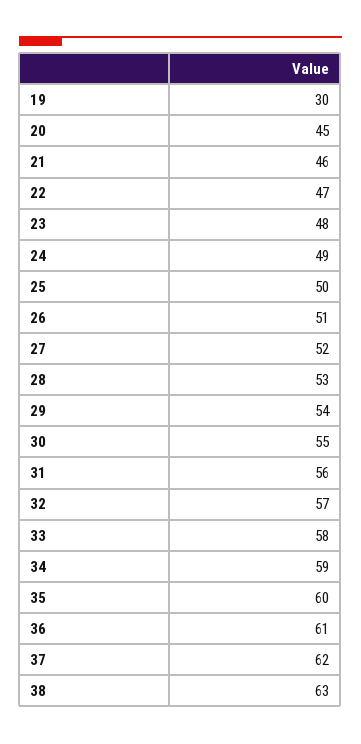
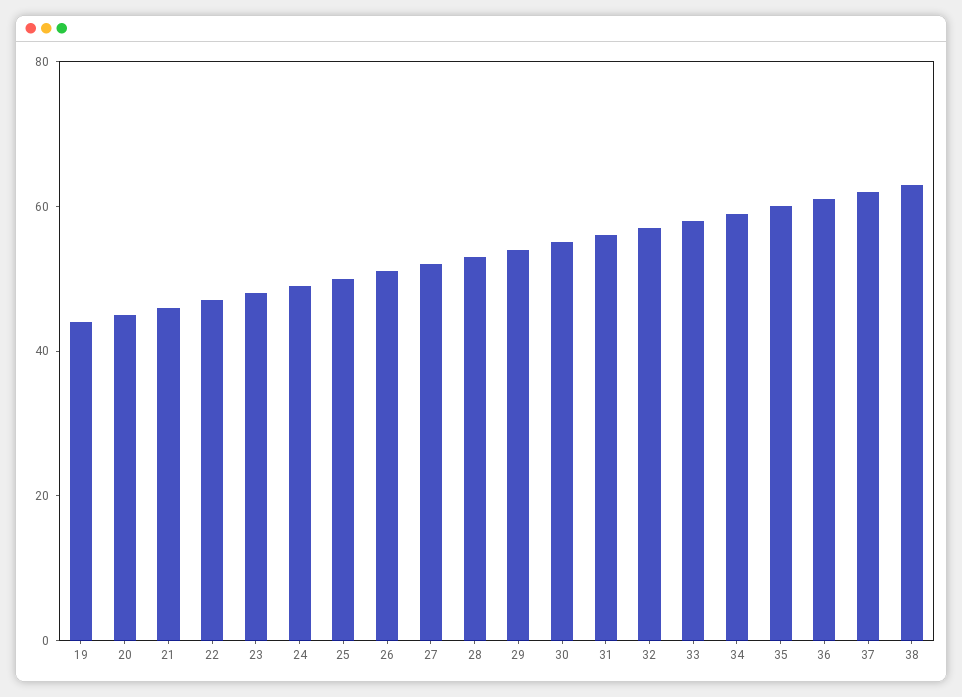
  {
-   "19": 30,
+   "19": 45,
    "20": 45,
    "21": 46,
    "22": 47,
    "23": 48,
    "24": 49,
    "25": 50,
    "26": 51,
    "27": 52,
    "28": 53,
    "29": 54,
    "30": 55,
    "31": 56,
    "32": 57,
    "33": 58,
    "34": 59,
    "35": 60,
    "36": 61,
    "37": 62,
    "38": 63
  }

